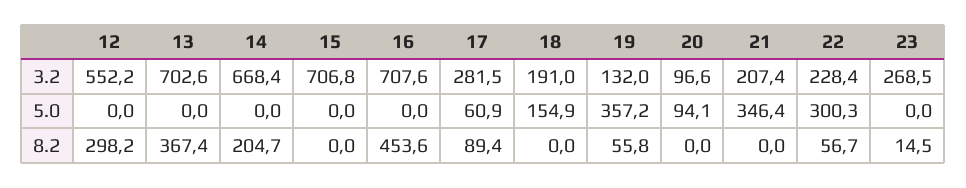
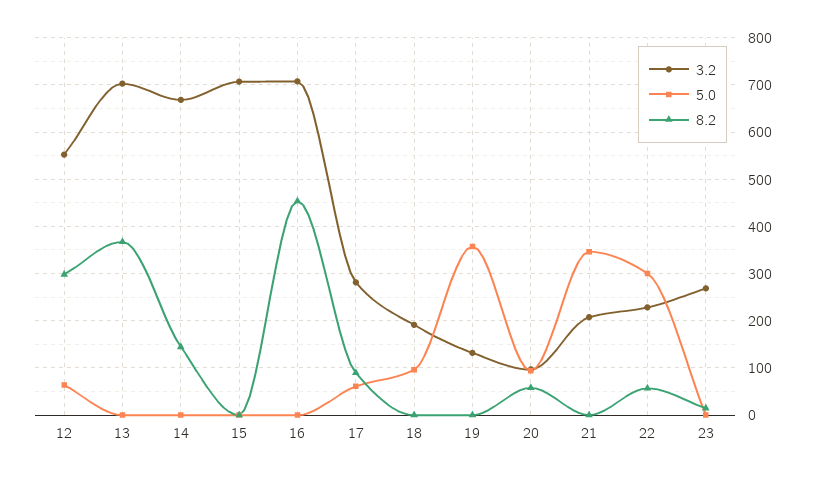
  {
    "3.2": {
      "12": 552.2,
      "13": 702.6,
      "14": 668.4,
      "15": 706.8,
      "16": 707.6,
      "17": 281.5,
      "18": 191,
      "19": 132,
      "20": 96.6,
      "21": 207.4,
      "22": 228.4,
      "23": 268.5
    },
    "5.0": {
-     "12": 0,
+     "12": 60,
      "13": 0,
      "14": 0,
      "15": 0,
      "16": 0,
      "17": 60.9,
-     "18": 154.9,
+     "18": 100,
      "19": 357.2,
      "20": 94.1,
      "21": 346.4,
      "22": 300.3,
      "23": 0
    },
    "8.2": {
      "12": 298.2,
      "13": 367.4,
-     "14": 204.7,
+     "14": 140,
      "15": 0,
      "16": 453.6,
      "17": 89.4,
      "18": 0,
-     "19": 55.8,
+     "19": 0,
-     "20": 0,
+     "20": 60,
      "21": 0,
      "22": 56.7,
      "23": 14.5
    }
  }

